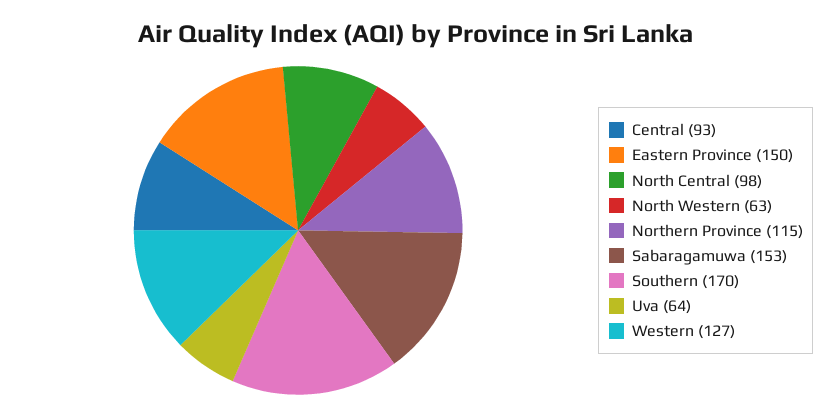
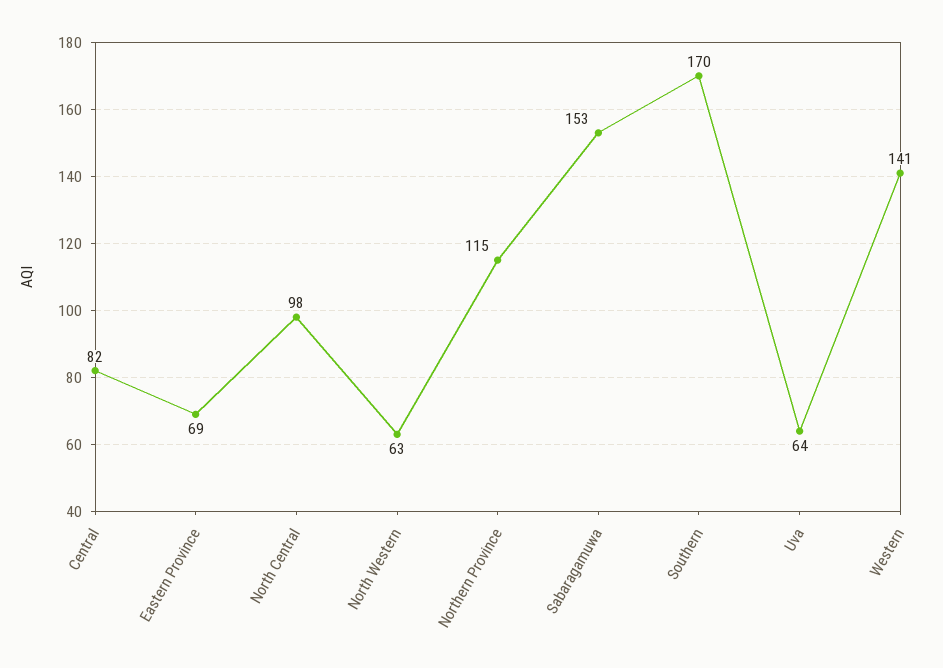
  {
-   "Central": 93,
+   "Central": 82,
-   "Eastern Province": 150,
+   "Eastern Province": 69,
    "North Central": 98,
    "North Western": 63,
    "Northern Province": 115,
    "Sabaragamuwa": 153,
    "Southern": 170,
    "Uva": 64,
-   "Western": 127
+   "Western": 141
  }

